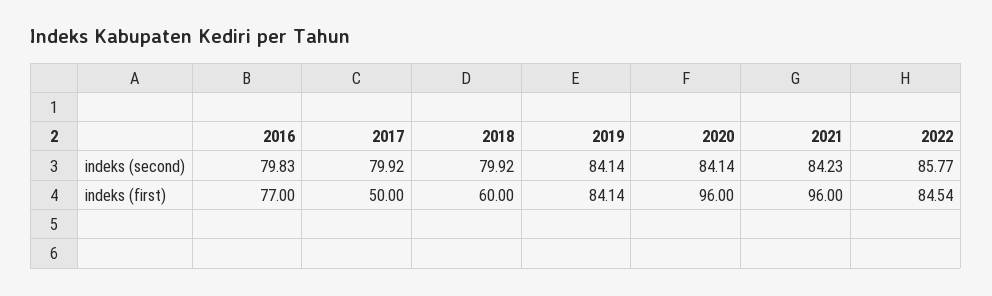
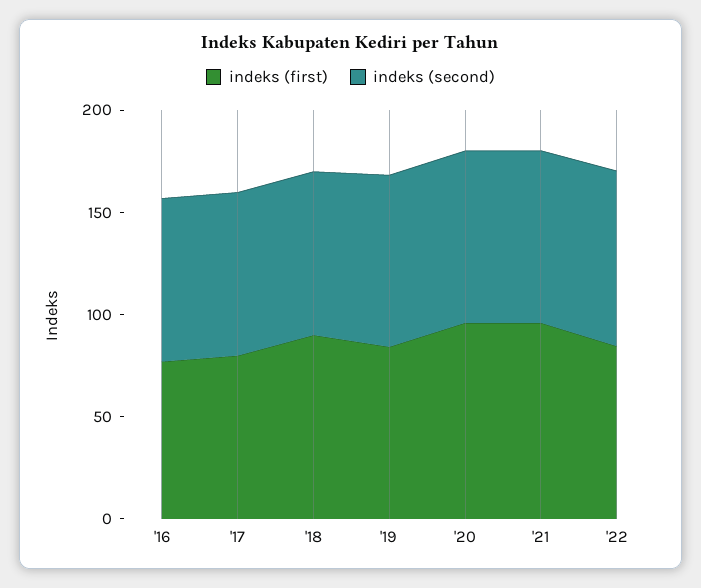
  {
    "indeks (second)": {
      "2016": 79.83,
      "2017": 79.92,
      "2018": 79.92,
      "2019": 84.14,
      "2020": 84.14,
      "2021": 84.23,
      "2022": 85.77
    },
    "indeks (first)": {
      "2016": 77,
-     "2017": 50,
+     "2017": 80,
-     "2018": 60,
+     "2018": 90,
      "2019": 84.14,
      "2020": 96,
      "2021": 96,
      "2022": 84.54
    }
  }

